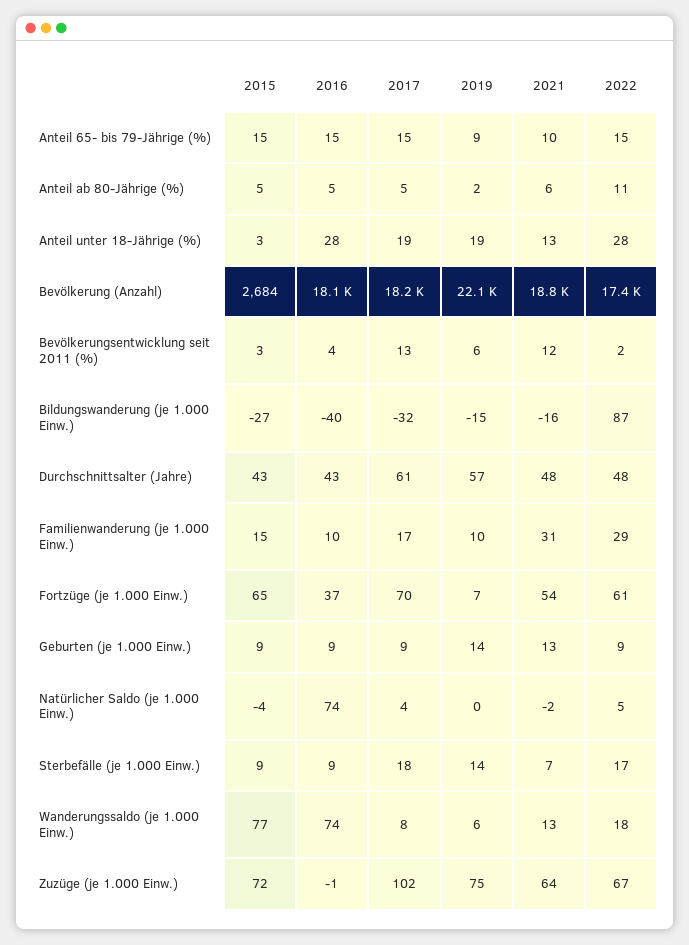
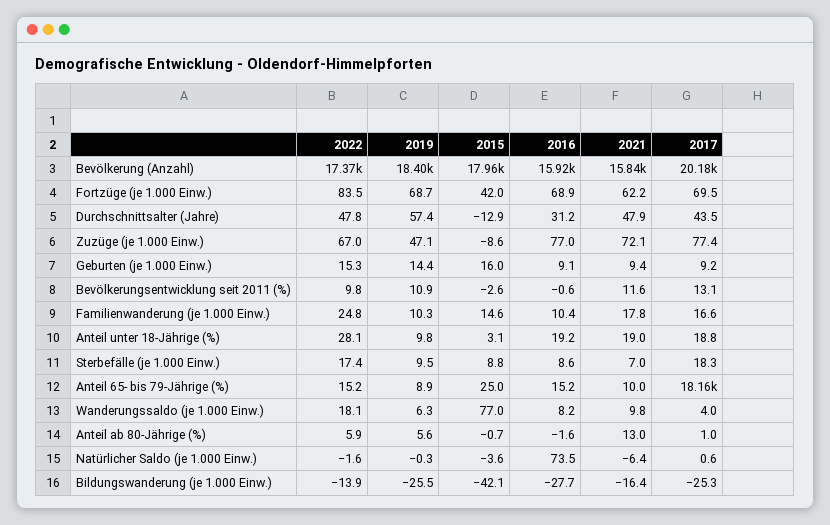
  {
    "2015": {
-     "Anteil 65- bis 79-Jährige (%)": 15,
+     "Anteil 65- bis 79-Jährige (%)": 25,
-     "Anteil ab 80-Jährige (%)": 5,
+     "Anteil ab 80-Jährige (%)": -0.7,
      "Anteil unter 18-Jährige (%)": 3.1,
-     "Bevölkerung (Anzahl)": 2684,
+     "Bevölkerung (Anzahl)": 17960,
-     "Bevölkerungsentwicklung seit 2011 (%)": 3,
+     "Bevölkerungsentwicklung seit 2011 (%)": -2.6,
-     "Bildungswanderung (je 1.000 Einw.)": -27,
+     "Bildungswanderung (je 1.000 Einw.)": -42.1,
-     "Durchschnittsalter (Jahre)": 43,
+     "Durchschnittsalter (Jahre)": -12.9,
      "Familienwanderung (je 1.000 Einw.)": 14.6,
-     "Fortzüge (je 1.000 Einw.)": 65,
+     "Fortzüge (je 1.000 Einw.)": 42,
-     "Geburten (je 1.000 Einw.)": 9,
+     "Geburten (je 1.000 Einw.)": 16,
      "Natürlicher Saldo (je 1.000 Einw.)": -3.6,
      "Sterbefälle (je 1.000 Einw.)": 8.8,
      "Wanderungssaldo (je 1.000 Einw.)": 77,
-     "Zuzüge (je 1.000 Einw.)": 72
+     "Zuzüge (je 1.000 Einw.)": -8.6
    },
    "2016": {
      "Anteil 65- bis 79-Jährige (%)": 15.2,
-     "Anteil ab 80-Jährige (%)": 5,
+     "Anteil ab 80-Jährige (%)": -1.6,
-     "Anteil unter 18-Jährige (%)": 28,
+     "Anteil unter 18-Jährige (%)": 19.2,
-     "Bevölkerung (Anzahl)": 18100,
+     "Bevölkerung (Anzahl)": 15920,
-     "Bevölkerungsentwicklung seit 2011 (%)": 4,
+     "Bevölkerungsentwicklung seit 2011 (%)": -0.6,
-     "Bildungswanderung (je 1.000 Einw.)": -40,
+     "Bildungswanderung (je 1.000 Einw.)": -27.7,
-     "Durchschnittsalter (Jahre)": 43,
+     "Durchschnittsalter (Jahre)": 31.2,
      "Familienwanderung (je 1.000 Einw.)": 10.4,
-     "Fortzüge (je 1.000 Einw.)": 37,
+     "Fortzüge (je 1.000 Einw.)": 68.9,
      "Geburten (je 1.000 Einw.)": 9.1,
      "Natürlicher Saldo (je 1.000 Einw.)": 73.5,
      "Sterbefälle (je 1.000 Einw.)": 8.6,
-     "Wanderungssaldo (je 1.000 Einw.)": 74,
+     "Wanderungssaldo (je 1.000 Einw.)": 8.2,
-     "Zuzüge (je 1.000 Einw.)": -1
+     "Zuzüge (je 1.000 Einw.)": 77
    },
    "2017": {
-     "Anteil 65- bis 79-Jährige (%)": 15,
+     "Anteil 65- bis 79-Jährige (%)": 18160,
-     "Anteil ab 80-Jährige (%)": 5,
+     "Anteil ab 80-Jährige (%)": 1,
      "Anteil unter 18-Jährige (%)": 18.8,
-     "Bevölkerung (Anzahl)": 18200,
+     "Bevölkerung (Anzahl)": 20180,
      "Bevölkerungsentwicklung seit 2011 (%)": 13.1,
-     "Bildungswanderung (je 1.000 Einw.)": -32,
+     "Bildungswanderung (je 1.000 Einw.)": -25.3,
-     "Durchschnittsalter (Jahre)": 61,
+     "Durchschnittsalter (Jahre)": 43.5,
      "Familienwanderung (je 1.000 Einw.)": 16.6,
      "Fortzüge (je 1.000 Einw.)": 69.5,
      "Geburten (je 1.000 Einw.)": 9.2,
-     "Natürlicher Saldo (je 1.000 Einw.)": 4,
+     "Natürlicher Saldo (je 1.000 Einw.)": 0.6,
      "Sterbefälle (je 1.000 Einw.)": 18.3,
-     "Wanderungssaldo (je 1.000 Einw.)": 8,
+     "Wanderungssaldo (je 1.000 Einw.)": 4,
-     "Zuzüge (je 1.000 Einw.)": 102
+     "Zuzüge (je 1.000 Einw.)": 77.4
    },
    "2019": {
      "Anteil 65- bis 79-Jährige (%)": 8.9,
-     "Anteil ab 80-Jährige (%)": 2,
+     "Anteil ab 80-Jährige (%)": 5.6,
-     "Anteil unter 18-Jährige (%)": 19,
+     "Anteil unter 18-Jährige (%)": 9.8,
-     "Bevölkerung (Anzahl)": 22100,
+     "Bevölkerung (Anzahl)": 18400,
-     "Bevölkerungsentwicklung seit 2011 (%)": 6,
+     "Bevölkerungsentwicklung seit 2011 (%)": 10.9,
-     "Bildungswanderung (je 1.000 Einw.)": -15,
+     "Bildungswanderung (je 1.000 Einw.)": -25.5,
      "Durchschnittsalter (Jahre)": 57.4,
      "Familienwanderung (je 1.000 Einw.)": 10.3,
-     "Fortzüge (je 1.000 Einw.)": 7,
+     "Fortzüge (je 1.000 Einw.)": 68.7,
      "Geburten (je 1.000 Einw.)": 14.4,
      "Natürlicher Saldo (je 1.000 Einw.)": -0.3,
-     "Sterbefälle (je 1.000 Einw.)": 14,
+     "Sterbefälle (je 1.000 Einw.)": 9.5,
      "Wanderungssaldo (je 1.000 Einw.)": 6.3,
-     "Zuzüge (je 1.000 Einw.)": 75
+     "Zuzüge (je 1.000 Einw.)": 47.1
    },
    "2021": {
      "Anteil 65- bis 79-Jährige (%)": 10,
-     "Anteil ab 80-Jährige (%)": 6,
+     "Anteil ab 80-Jährige (%)": 13,
-     "Anteil unter 18-Jährige (%)": 13,
+     "Anteil unter 18-Jährige (%)": 19,
-     "Bevölkerung (Anzahl)": 18800,
+     "Bevölkerung (Anzahl)": 15840,
      "Bevölkerungsentwicklung seit 2011 (%)": 11.6,
      "Bildungswanderung (je 1.000 Einw.)": -16.4,
      "Durchschnittsalter (Jahre)": 47.9,
-     "Familienwanderung (je 1.000 Einw.)": 31,
+     "Familienwanderung (je 1.000 Einw.)": 17.8,
-     "Fortzüge (je 1.000 Einw.)": 54,
+     "Fortzüge (je 1.000 Einw.)": 62.2,
-     "Geburten (je 1.000 Einw.)": 13,
+     "Geburten (je 1.000 Einw.)": 9.4,
-     "Natürlicher Saldo (je 1.000 Einw.)": -2,
+     "Natürlicher Saldo (je 1.000 Einw.)": -6.4,
      "Sterbefälle (je 1.000 Einw.)": 7,
-     "Wanderungssaldo (je 1.000 Einw.)": 13,
+     "Wanderungssaldo (je 1.000 Einw.)": 9.8,
-     "Zuzüge (je 1.000 Einw.)": 64
+     "Zuzüge (je 1.000 Einw.)": 72.1
    },
    "2022": {
      "Anteil 65- bis 79-Jährige (%)": 15.2,
-     "Anteil ab 80-Jährige (%)": 11,
+     "Anteil ab 80-Jährige (%)": 5.9,
      "Anteil unter 18-Jährige (%)": 28.1,
      "Bevölkerung (Anzahl)": 17370,
-     "Bevölkerungsentwicklung seit 2011 (%)": 2,
+     "Bevölkerungsentwicklung seit 2011 (%)": 9.8,
-     "Bildungswanderung (je 1.000 Einw.)": 87,
+     "Bildungswanderung (je 1.000 Einw.)": -13.9,
      "Durchschnittsalter (Jahre)": 47.8,
-     "Familienwanderung (je 1.000 Einw.)": 29,
+     "Familienwanderung (je 1.000 Einw.)": 24.8,
-     "Fortzüge (je 1.000 Einw.)": 61,
+     "Fortzüge (je 1.000 Einw.)": 83.5,
-     "Geburten (je 1.000 Einw.)": 9,
+     "Geburten (je 1.000 Einw.)": 15.3,
-     "Natürlicher Saldo (je 1.000 Einw.)": 5,
+     "Natürlicher Saldo (je 1.000 Einw.)": -1.6,
      "Sterbefälle (je 1.000 Einw.)": 17.4,
      "Wanderungssaldo (je 1.000 Einw.)": 18.1,
      "Zuzüge (je 1.000 Einw.)": 67
    }
  }

